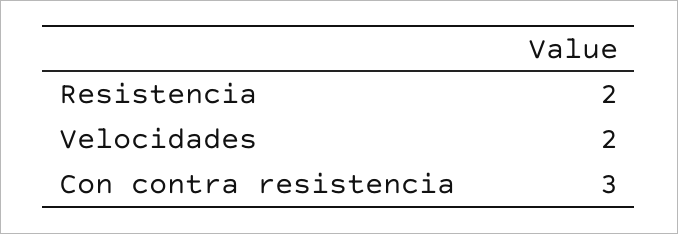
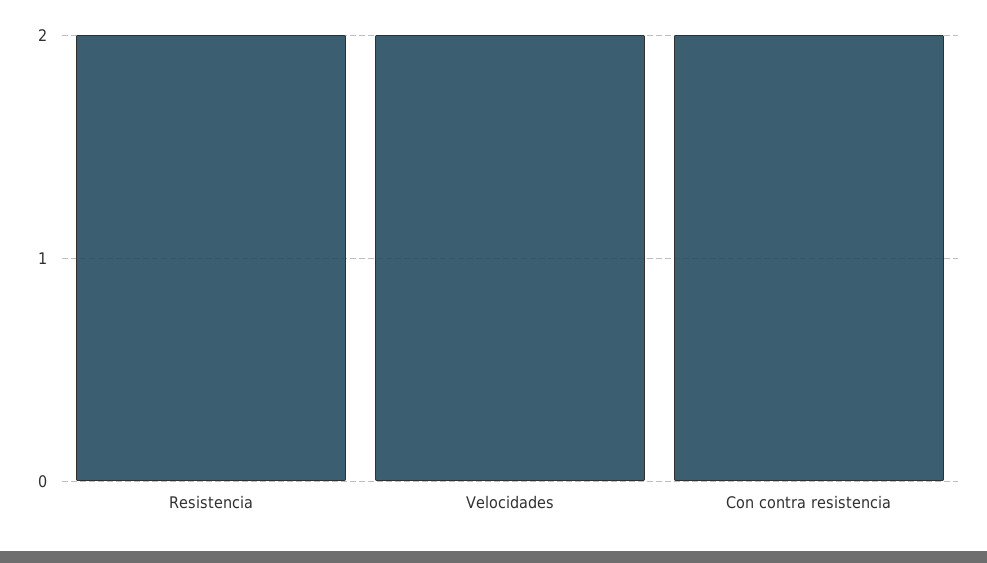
  {
    "Resistencia": 2,
    "Velocidades": 2,
-   "Con contra resistencia": 3
+   "Con contra resistencia": 2
  }

